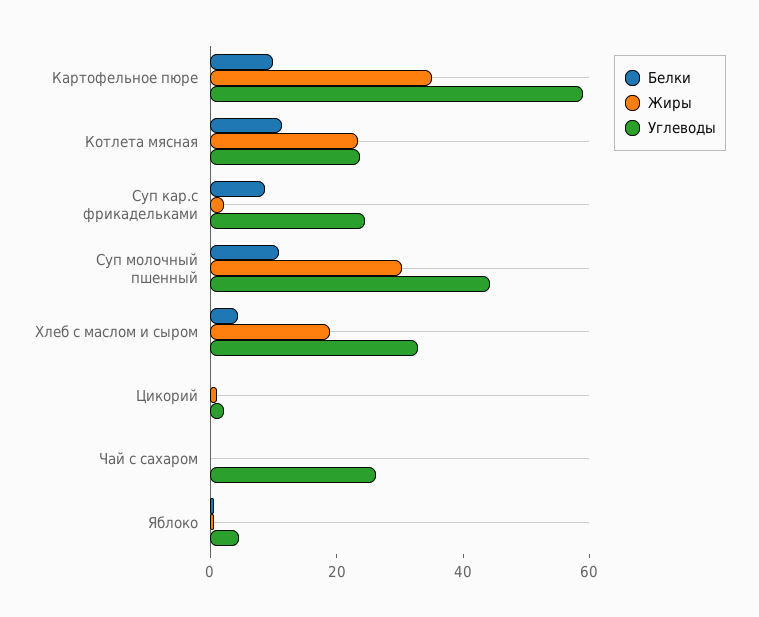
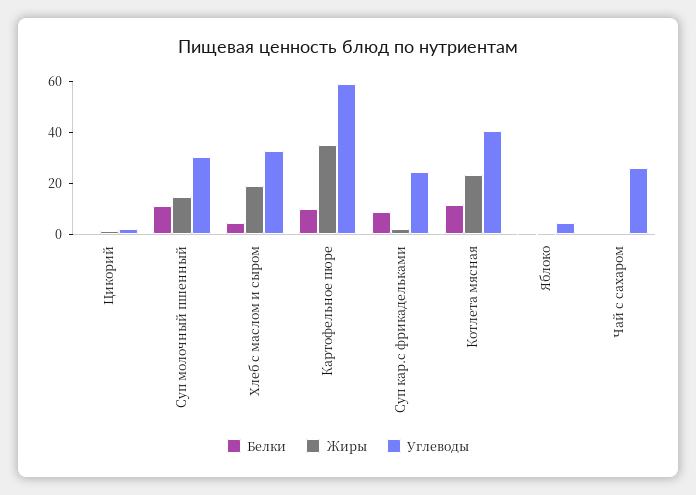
  {
    "Белки": {
      "Картофельное пюре": 10,
      "Котлета мясная": 10,
      "Суп кар.с фрикадельками": 10,
      "Суп молочный пшенный": 10,
      "Хлеб с маслом и сыром": 5,
      "Цикорий": 0,
      "Чай с сахаром": 0,
      "Яблоко": 0
    },
    "Жиры": {
      "Картофельное пюре": 35,
      "Котлета мясная": 25,
      "Суп кар.с фрикадельками": 0,
-     "Суп молочный пшенный": 30,
+     "Суп молочный пшенный": 15,
      "Хлеб с маслом и сыром": 20,
      "Цикорий": 0,
      "Чай с сахаром": 0,
      "Яблоко": 0
    },
    "Углеводы": {
      "Картофельное пюре": 60,
-     "Котлета мясная": 25,
+     "Котлета мясная": 40,
      "Суп кар.с фрикадельками": 25,
-     "Суп молочный пшенный": 45,
+     "Суп молочный пшенный": 30,
      "Хлеб с маслом и сыром": 35,
      "Цикорий": 0,
      "Чай с сахаром": 25,
      "Яблоко": 5
    }
  }

